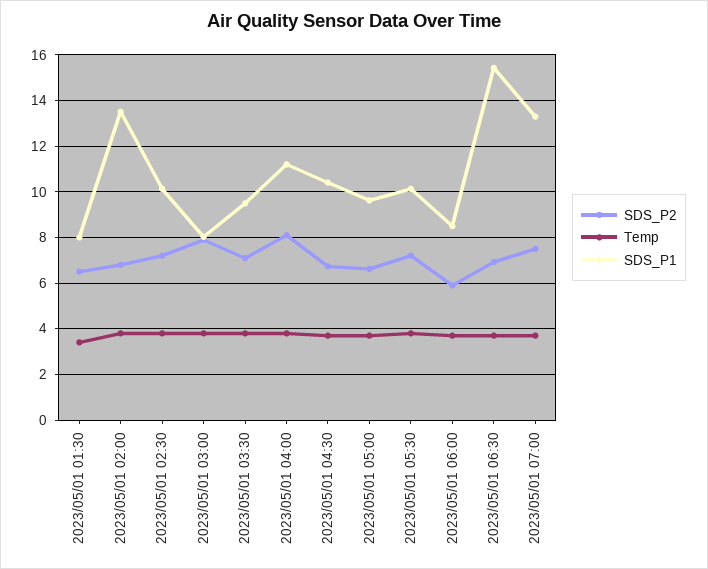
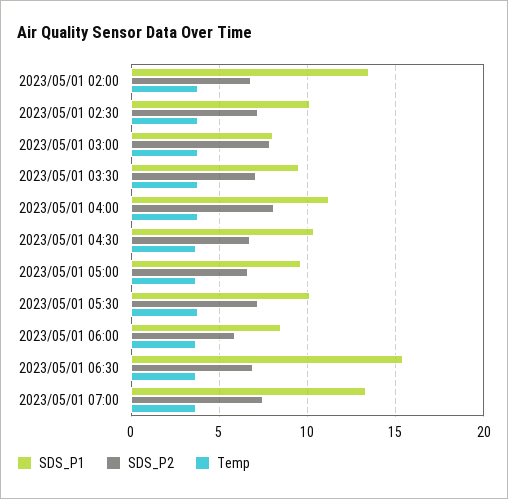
  {
    "SDS_P2": {
-     "2023/05/01 01:30": 6.5,
      "2023/05/01 02:00": 7,
      "2023/05/01 02:30": 7,
      "2023/05/01 03:00": 8,
      "2023/05/01 03:30": 7,
      "2023/05/01 04:00": 8,
      "2023/05/01 04:30": 6.5,
      "2023/05/01 05:00": 6.5,
      "2023/05/01 05:30": 7,
      "2023/05/01 06:00": 6,
      "2023/05/01 06:30": 7,
      "2023/05/01 07:00": 7.5
    },
    "Temp": {
-     "2023/05/01 01:30": 3.5,
      "2023/05/01 02:00": 4,
      "2023/05/01 02:30": 4,
      "2023/05/01 03:00": 4,
      "2023/05/01 03:30": 4,
      "2023/05/01 04:00": 4,
      "2023/05/01 04:30": 3.5,
      "2023/05/01 05:00": 3.5,
      "2023/05/01 05:30": 4,
      "2023/05/01 06:00": 3.5,
      "2023/05/01 06:30": 3.5,
      "2023/05/01 07:00": 3.5
    },
    "SDS_P1": {
-     "2023/05/01 01:30": 8,
      "2023/05/01 02:00": 13.5,
      "2023/05/01 02:30": 10,
      "2023/05/01 03:00": 8,
      "2023/05/01 03:30": 9.5,
      "2023/05/01 04:00": 11,
      "2023/05/01 04:30": 10.5,
      "2023/05/01 05:00": 9.5,
      "2023/05/01 05:30": 10,
      "2023/05/01 06:00": 8.5,
      "2023/05/01 06:30": 15.5,
      "2023/05/01 07:00": 13.5
    }
  }

